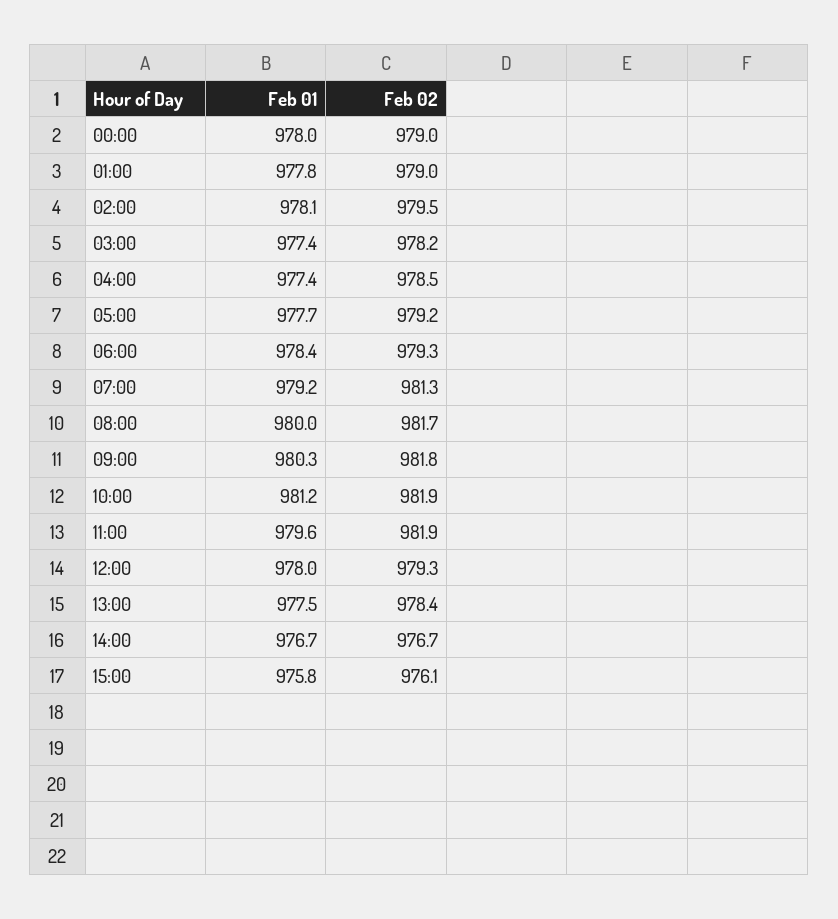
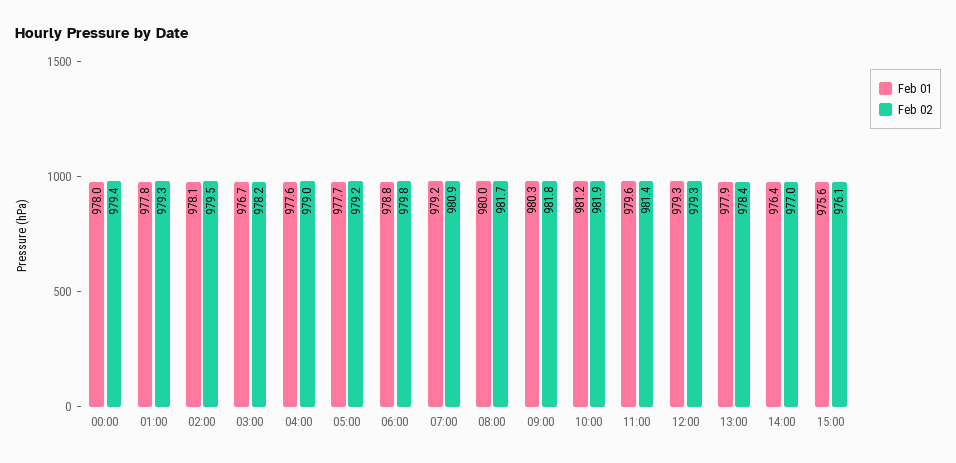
  {
    "Feb 01": {
      "00:00": 978,
      "01:00": 977.8,
      "02:00": 978.1,
-     "03:00": 977.4,
+     "03:00": 976.7,
-     "04:00": 977.4,
+     "04:00": 977.6,
      "05:00": 977.7,
-     "06:00": 978.4,
+     "06:00": 978.8,
      "07:00": 979.2,
      "08:00": 980,
      "09:00": 980.3,
      "10:00": 981.2,
      "11:00": 979.6,
-     "12:00": 978,
+     "12:00": 979.3,
-     "13:00": 977.5,
+     "13:00": 977.9,
-     "14:00": 976.7,
+     "14:00": 976.4,
-     "15:00": 975.8
+     "15:00": 975.6
    },
    "Feb 02": {
-     "00:00": 979,
+     "00:00": 979.4,
-     "01:00": 979,
+     "01:00": 979.3,
      "02:00": 979.5,
      "03:00": 978.2,
-     "04:00": 978.5,
+     "04:00": 979,
      "05:00": 979.2,
-     "06:00": 979.3,
+     "06:00": 979.8,
-     "07:00": 981.3,
+     "07:00": 980.9,
      "08:00": 981.7,
      "09:00": 981.8,
      "10:00": 981.9,
-     "11:00": 981.9,
+     "11:00": 981.4,
      "12:00": 979.3,
      "13:00": 978.4,
-     "14:00": 976.7,
+     "14:00": 977,
      "15:00": 976.1
    }
  }

